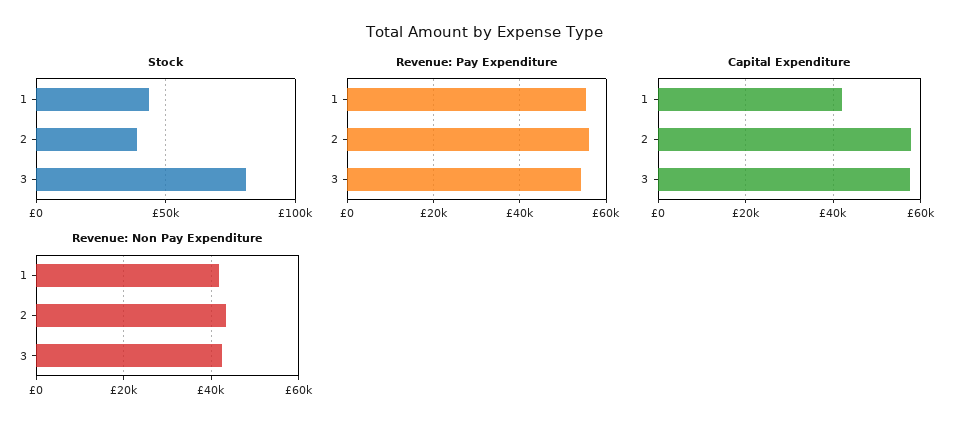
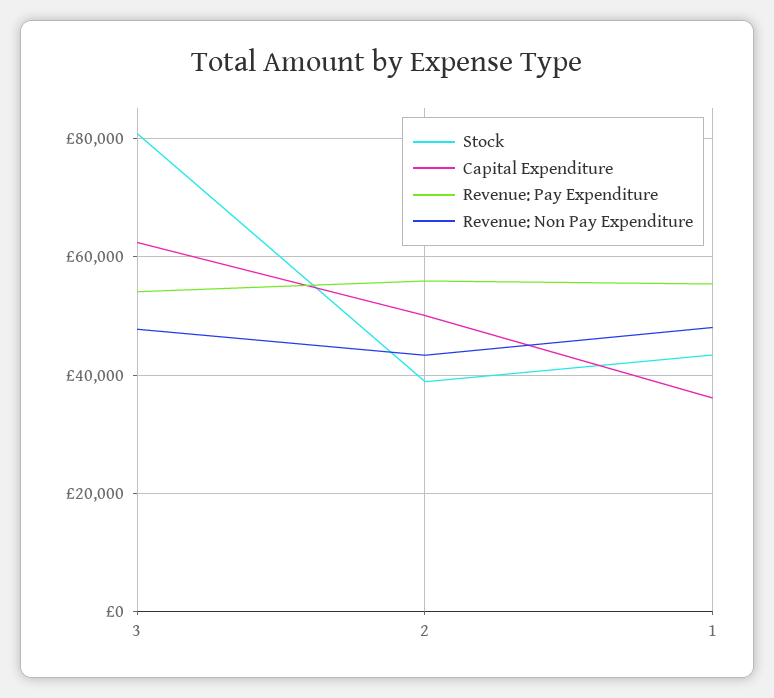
  {
    "Stock": {
      "1": 44000,
      "2": 38000,
      "3": 80000
    },
    "Revenue: Pay Expenditure": {
      "1": 56000,
      "2": 56000,
      "3": 54000
    },
    "Capital Expenditure": {
-     "1": 42000,
+     "1": 36000,
-     "2": 58000,
+     "2": 50000,
-     "3": 58000
+     "3": 62000
    },
    "Revenue: Non Pay Expenditure": {
-     "1": 42000,
+     "1": 48000,
      "2": 44000,
-     "3": 42000
+     "3": 48000
    }
  }

